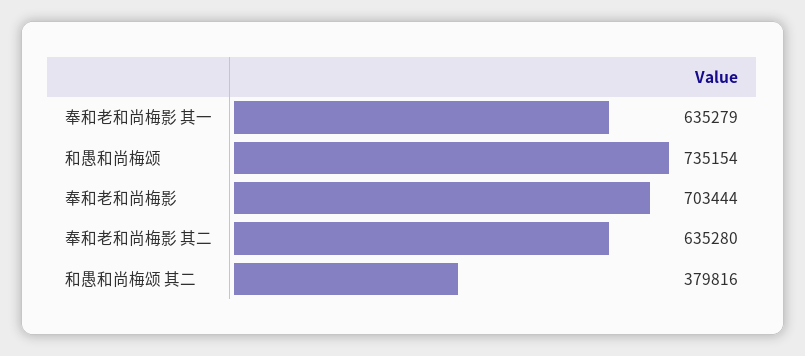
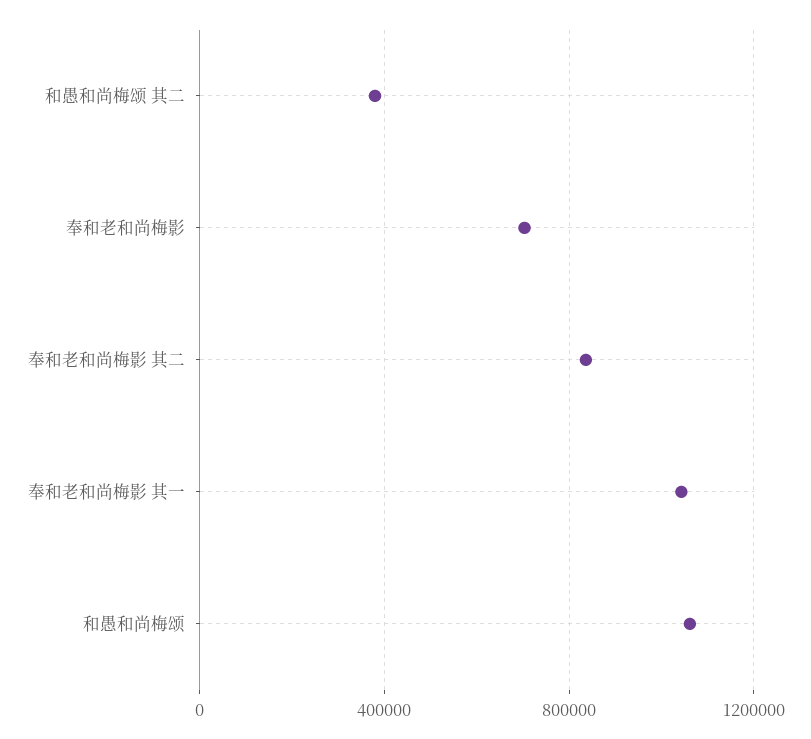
  {
-   "奉和老和尚梅影 其一": 635279,
+   "奉和老和尚梅影 其一": 1050000,
-   "和愚和尚梅颂": 735154,
+   "和愚和尚梅颂": 1050000,
    "奉和老和尚梅影": 703444,
-   "奉和老和尚梅影 其二": 635280,
+   "奉和老和尚梅影 其二": 850000,
    "和愚和尚梅颂 其二": 379816
  }

